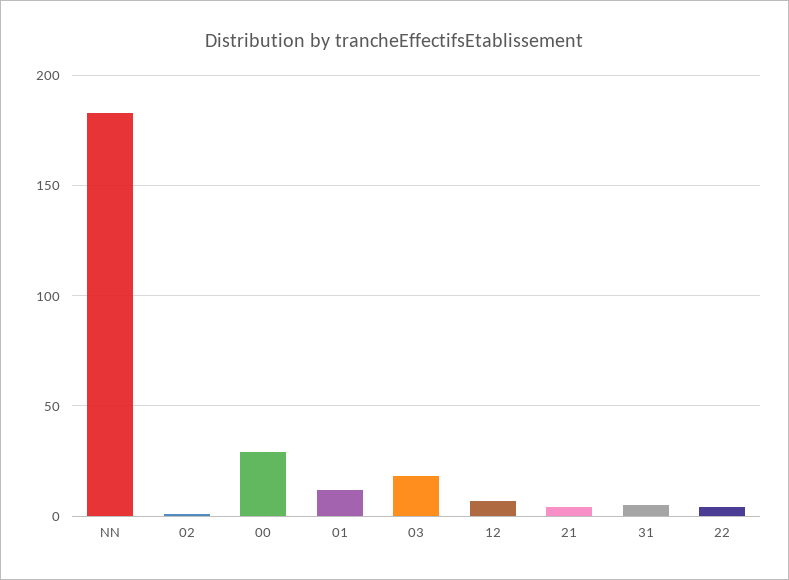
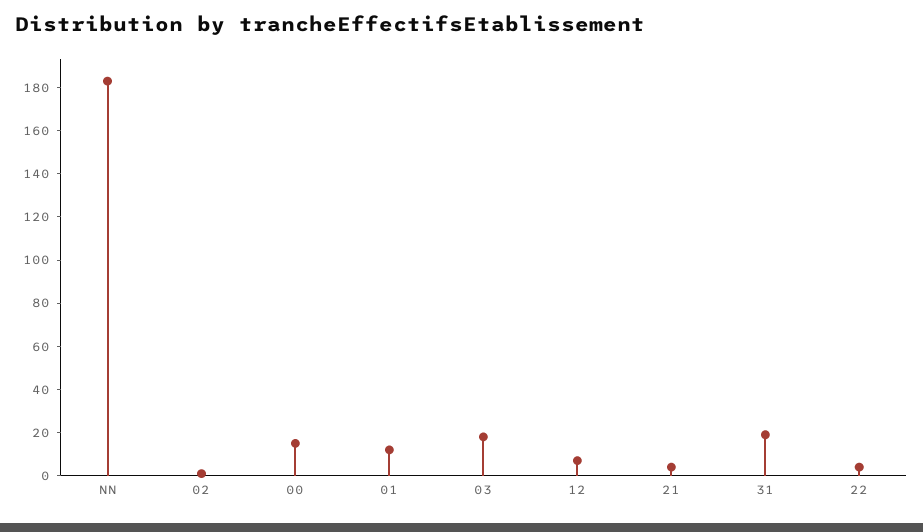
  {
    "NN": 185,
    "02": 0,
-   "00": 30,
+   "00": 15,
    "01": 10,
    "03": 20,
    "12": 5,
    "21": 5,
-   "31": 5,
+   "31": 20,
    "22": 5
  }

